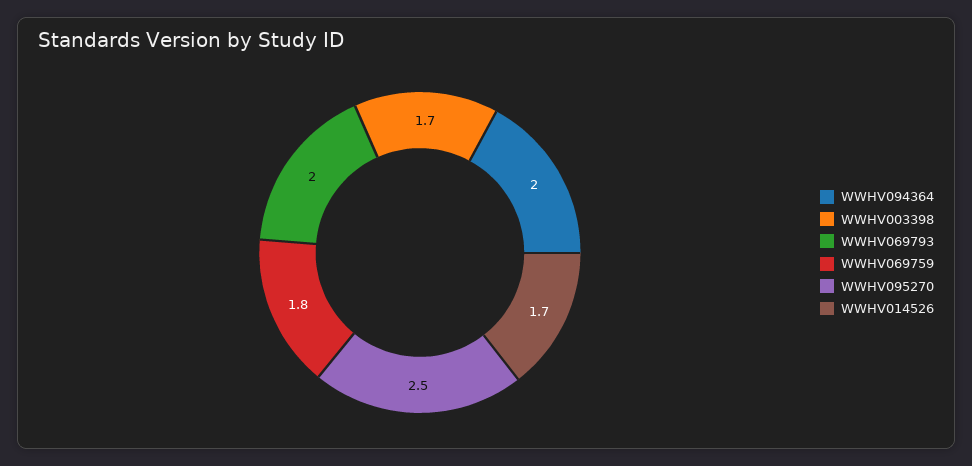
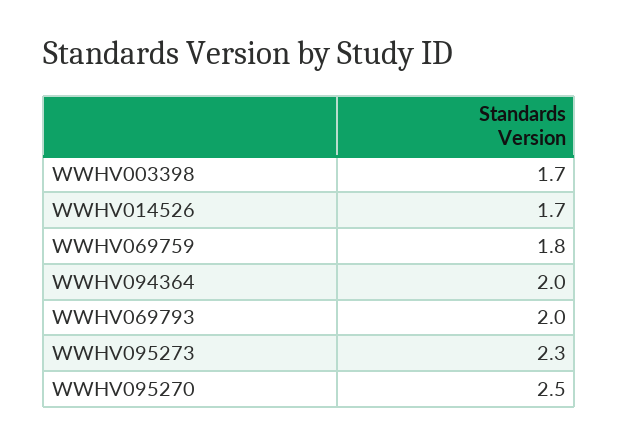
  {
    "WWHV094364": 2,
    "WWHV003398": 1.7,
    "WWHV069793": 2,
    "WWHV069759": 1.8,
    "WWHV095270": 2.5,
-   "WWHV014526": 1.7
+   "WWHV014526": 1.7,
+   "WWHV095273": 2.3
  }

